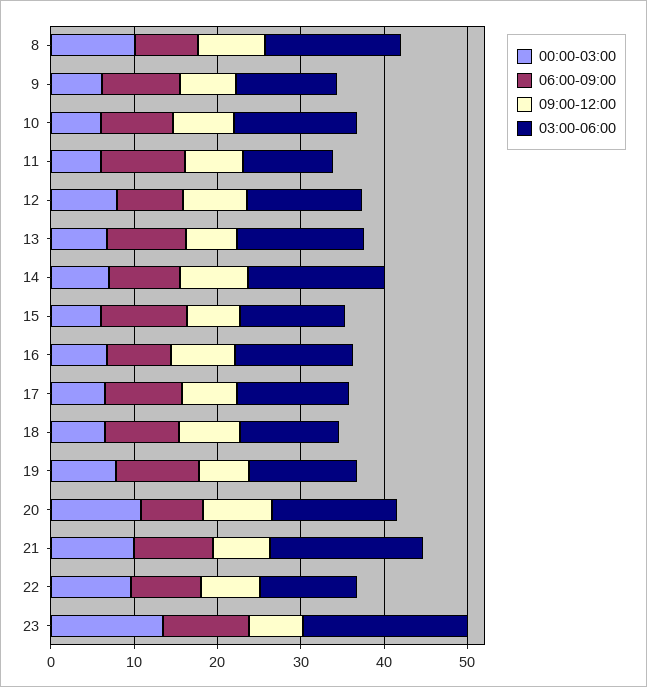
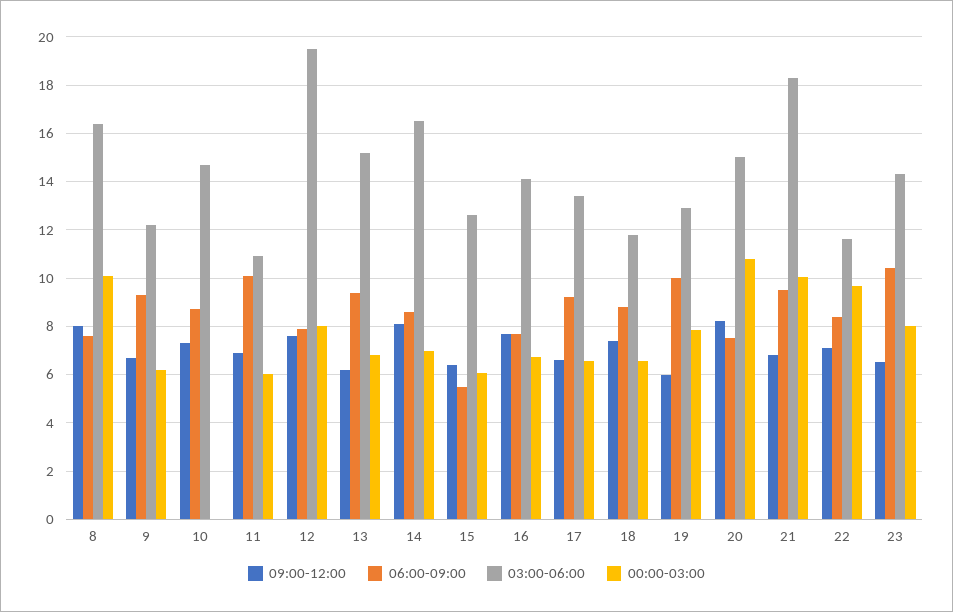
  {
    "00:00-03:00": {
      "8": 10,
      "9": 6.25,
-     "10": 6,
+     "10": 0,
      "11": 6,
      "12": 8,
      "13": 6.75,
      "14": 7,
      "15": 6,
      "16": 6.75,
      "17": 6.5,
      "18": 6.5,
      "19": 7.75,
      "20": 10.75,
      "21": 10,
      "22": 9.75,
-     "23": 14
+     "23": 8
    },
    "06:00-09:00": {
      "8": 7.5,
      "9": 9.25,
      "10": 8.75,
      "11": 10,
      "12": 8,
      "13": 9.5,
      "14": 8.5,
-     "15": 10,
+     "15": 5.5,
      "16": 7.75,
      "17": 9.25,
      "18": 8.75,
      "19": 10,
      "20": 7.5,
      "21": 9.5,
      "22": 8.5,
      "23": 10.5
    },
    "09:00-12:00": {
      "8": 8,
      "9": 6.75,
      "10": 7.25,
      "11": 7,
      "12": 7.5,
      "13": 6.25,
      "14": 8,
      "15": 6.5,
      "16": 7.75,
      "17": 6.5,
      "18": 7.5,
      "19": 6,
      "20": 8.25,
      "21": 6.75,
      "22": 7,
      "23": 6.5
    },
    "03:00-06:00": {
      "8": 16.5,
      "9": 12.25,
      "10": 14.75,
      "11": 11,
-     "12": 14,
+     "12": 19.5,
      "13": 15.25,
      "14": 16.5,
      "15": 12.5,
      "16": 14,
      "17": 13.5,
      "18": 11.75,
      "19": 13,
      "20": 15,
      "21": 18.25,
      "22": 11.5,
-     "23": 20
+     "23": 14.25
    }
  }

